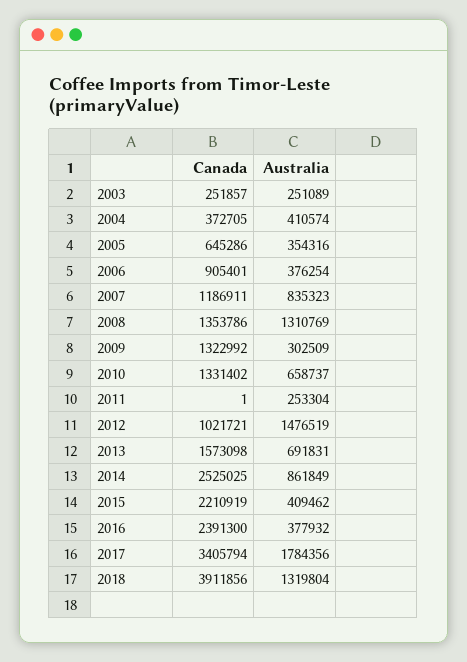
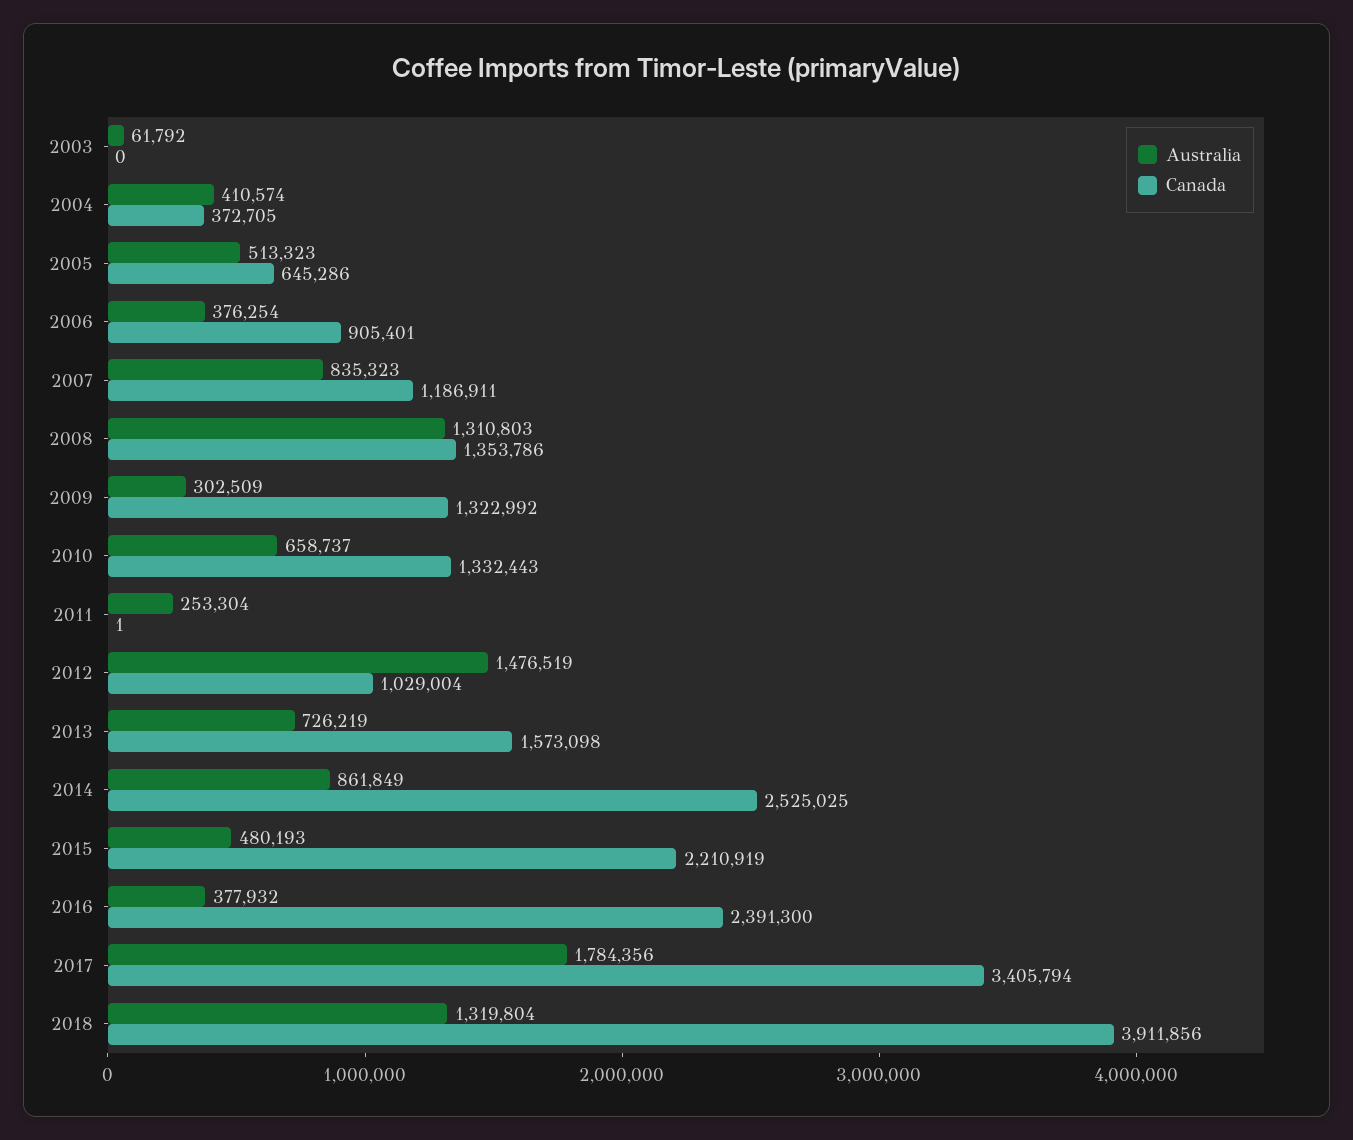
  {
    "Canada": {
-     "2003": 251857,
+     "2003": 0,
      "2004": 372705,
      "2005": 645286,
      "2006": 905401,
      "2007": 1186911,
      "2008": 1353786,
      "2009": 1322992,
-     "2010": 1331402,
+     "2010": 1332443,
      "2011": 1,
-     "2012": 1021721,
+     "2012": 1029004,
      "2013": 1573098,
      "2014": 2525025,
      "2015": 2210919,
      "2016": 2391300,
      "2017": 3405794,
      "2018": 3911856
    },
    "Australia": {
-     "2003": 251089,
+     "2003": 61792,
      "2004": 410574,
-     "2005": 354316,
+     "2005": 513323,
      "2006": 376254,
      "2007": 835323,
-     "2008": 1310769,
+     "2008": 1310803,
      "2009": 302509,
      "2010": 658737,
      "2011": 253304,
      "2012": 1476519,
-     "2013": 691831,
+     "2013": 726219,
      "2014": 861849,
-     "2015": 409462,
+     "2015": 480193,
      "2016": 377932,
      "2017": 1784356,
      "2018": 1319804
    }
  }

